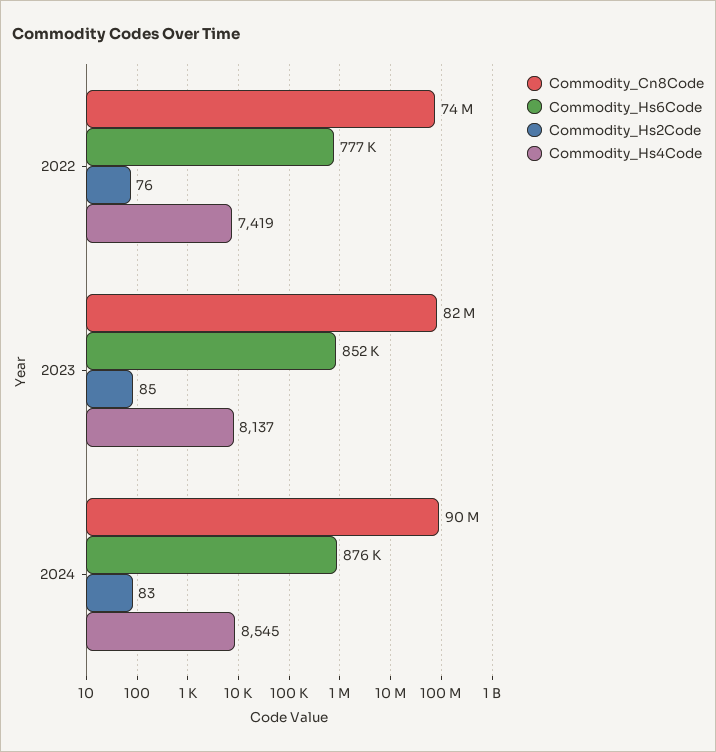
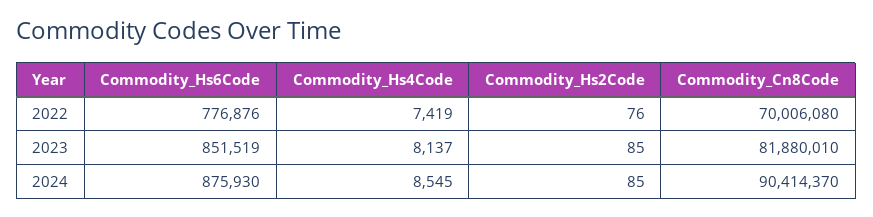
  {
    "Commodity_Cn8Code": {
-     "2022": 74000000,
+     "2022": 70006080,
      "2023": 81880010,
      "2024": 90414370
    },
    "Commodity_Hs6Code": {
      "2022": 776876,
      "2023": 851519,
      "2024": 875930
    },
    "Commodity_Hs2Code": {
      "2022": 76,
      "2023": 85,
-     "2024": 83
+     "2024": 85
    },
    "Commodity_Hs4Code": {
      "2022": 7419,
      "2023": 8137,
      "2024": 8545
    }
  }

